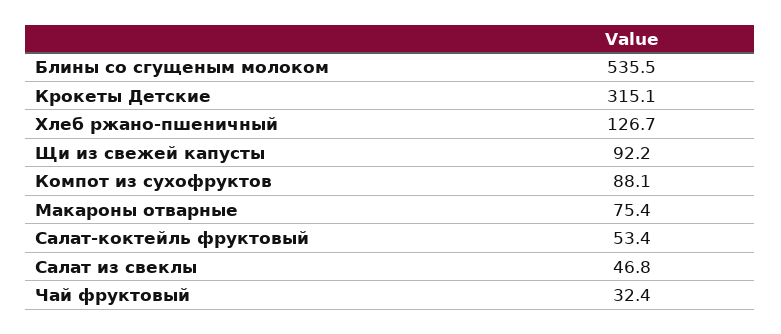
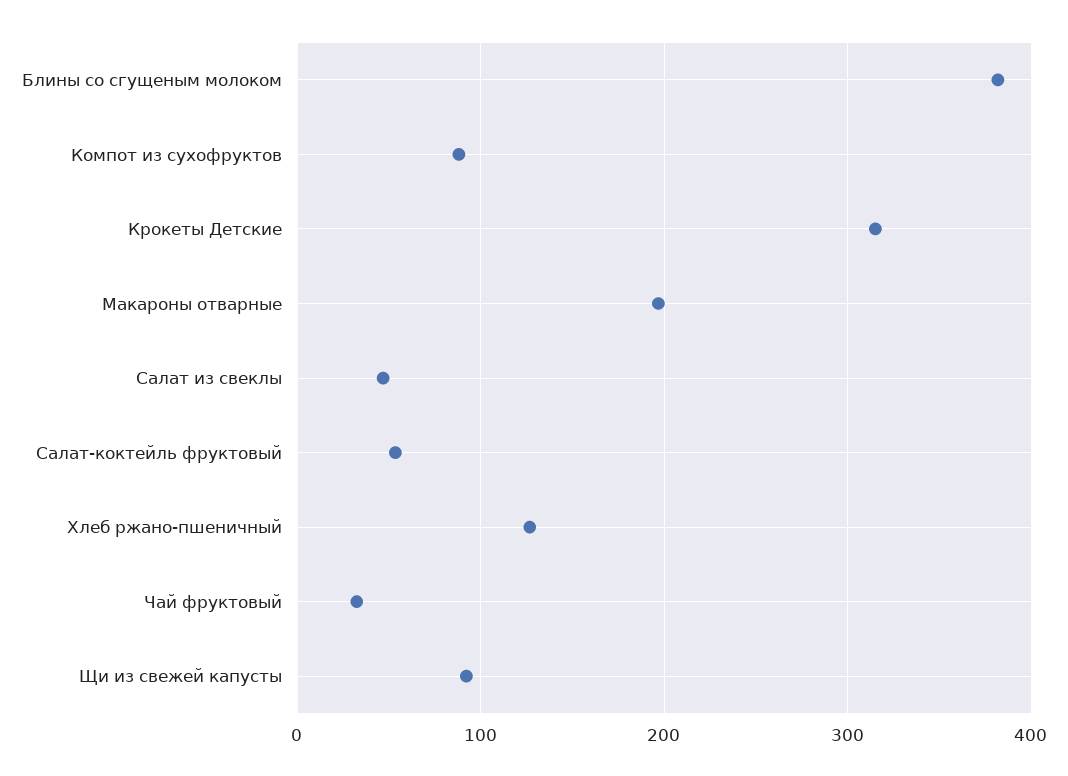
  {
-   "Блины со сгущеным молоком": 535.5,
+   "Блины со сгущеным молоком": 380,
    "Крокеты Детские": 315.1,
    "Хлеб ржано-пшеничный": 126.7,
    "Щи из свежей капусты": 92.2,
    "Компот из сухофруктов": 88.1,
-   "Макароны отварные": 75.4,
+   "Макароны отварные": 200,
    "Салат-коктейль фруктовый": 53.4,
    "Салат из свеклы": 46.8,
    "Чай фруктовый": 32.4
  }

